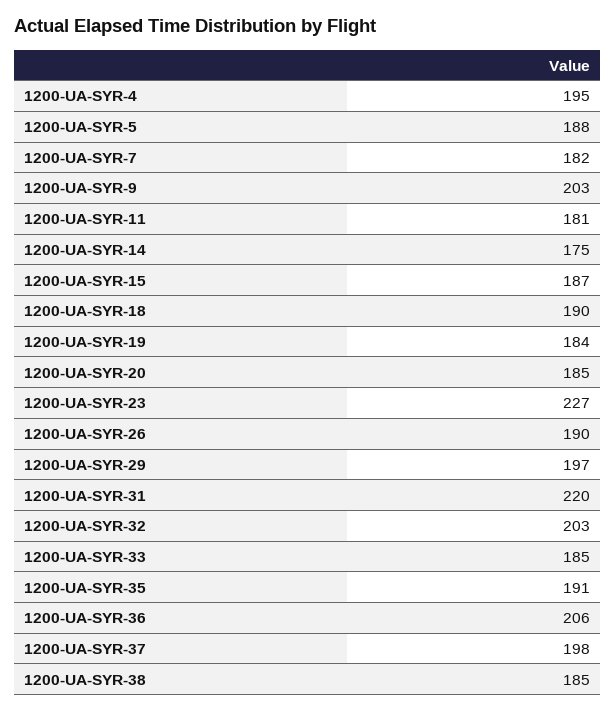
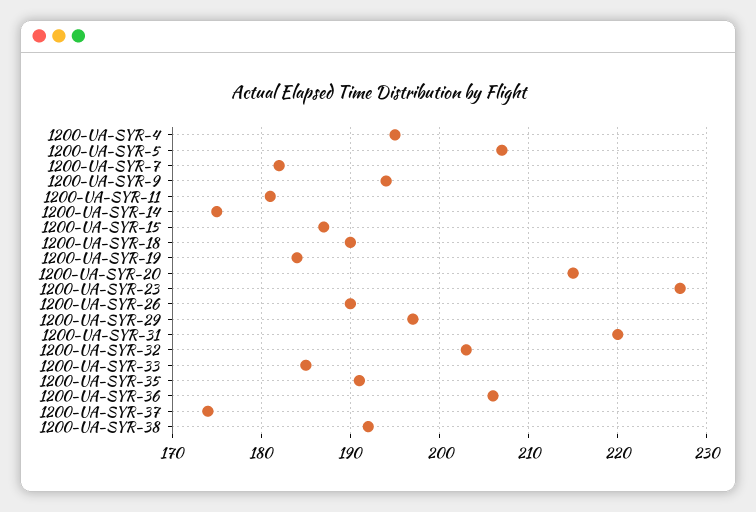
  {
    "1200-UA-SYR-4": 195,
-   "1200-UA-SYR-5": 188,
+   "1200-UA-SYR-5": 207,
    "1200-UA-SYR-7": 182,
-   "1200-UA-SYR-9": 203,
+   "1200-UA-SYR-9": 194,
    "1200-UA-SYR-11": 181,
    "1200-UA-SYR-14": 175,
    "1200-UA-SYR-15": 187,
    "1200-UA-SYR-18": 190,
    "1200-UA-SYR-19": 184,
-   "1200-UA-SYR-20": 185,
+   "1200-UA-SYR-20": 215,
    "1200-UA-SYR-23": 227,
    "1200-UA-SYR-26": 190,
    "1200-UA-SYR-29": 197,
    "1200-UA-SYR-31": 220,
    "1200-UA-SYR-32": 203,
    "1200-UA-SYR-33": 185,
    "1200-UA-SYR-35": 191,
    "1200-UA-SYR-36": 206,
-   "1200-UA-SYR-37": 198,
+   "1200-UA-SYR-37": 174,
-   "1200-UA-SYR-38": 185
+   "1200-UA-SYR-38": 192
  }

